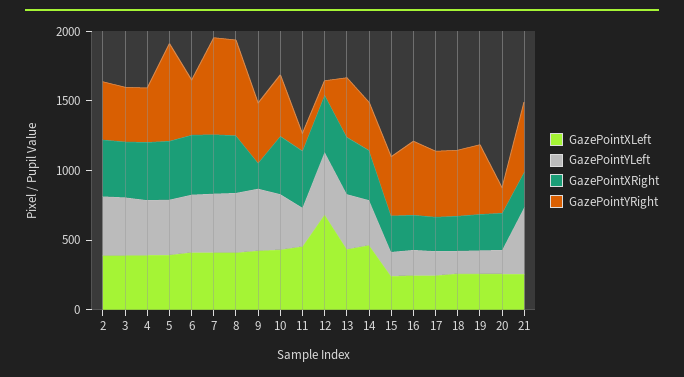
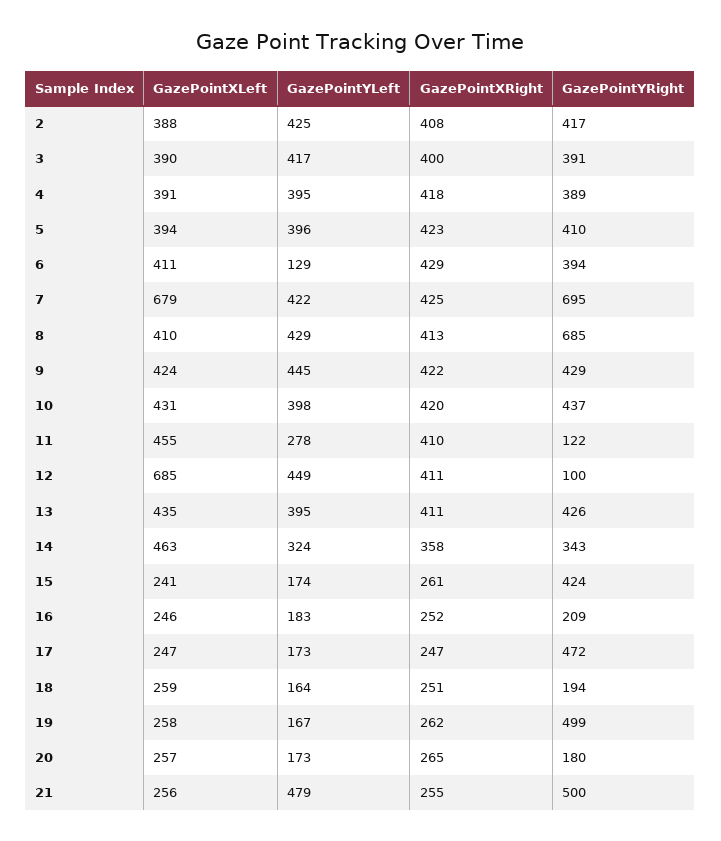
  {
    "GazePointXLeft": {
      "2": 388,
      "3": 390,
      "4": 391,
      "5": 394,
      "6": 411,
-     "7": 400,
+     "7": 679,
      "8": 410,
      "9": 424,
      "10": 431,
      "11": 455,
      "12": 685,
      "13": 435,
      "14": 463,
      "15": 241,
      "16": 246,
      "17": 247,
      "18": 259,
      "19": 258,
      "20": 257,
      "21": 256
    },
    "GazePointYLeft": {
      "2": 425,
      "3": 417,
      "4": 395,
      "5": 396,
-     "6": 400,
+     "6": 129,
      "7": 422,
      "8": 429,
      "9": 445,
      "10": 398,
      "11": 278,
      "12": 449,
      "13": 395,
      "14": 324,
      "15": 174,
      "16": 183,
      "17": 173,
      "18": 164,
      "19": 167,
      "20": 173,
      "21": 479
    },
    "GazePointXRight": {
      "2": 408,
      "3": 400,
      "4": 418,
      "5": 423,
      "6": 429,
      "7": 425,
      "8": 413,
-     "9": 200,
+     "9": 422,
      "10": 420,
      "11": 410,
      "12": 411,
      "13": 411,
      "14": 358,
      "15": 261,
      "16": 252,
      "17": 247,
      "18": 251,
      "19": 262,
      "20": 265,
      "21": 255
    },
    "GazePointYRight": {
      "2": 417,
      "3": 391,
      "4": 389,
-     "5": 700,
+     "5": 410,
      "6": 394,
      "7": 695,
      "8": 685,
      "9": 429,
      "10": 437,
      "11": 122,
      "12": 100,
      "13": 426,
      "14": 343,
      "15": 424,
-     "16": 500,
+     "16": 209,
      "17": 472,
-     "18": 500,
+     "18": 194,
      "19": 499,
      "20": 180,
      "21": 500
    }
  }

